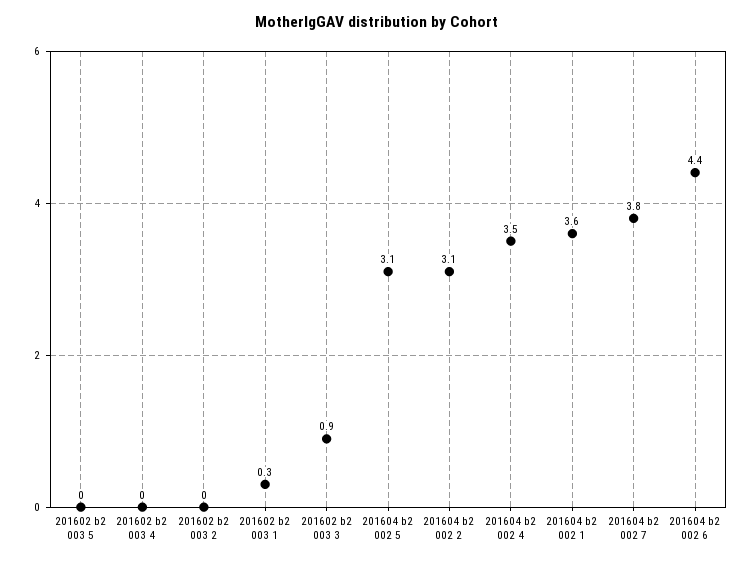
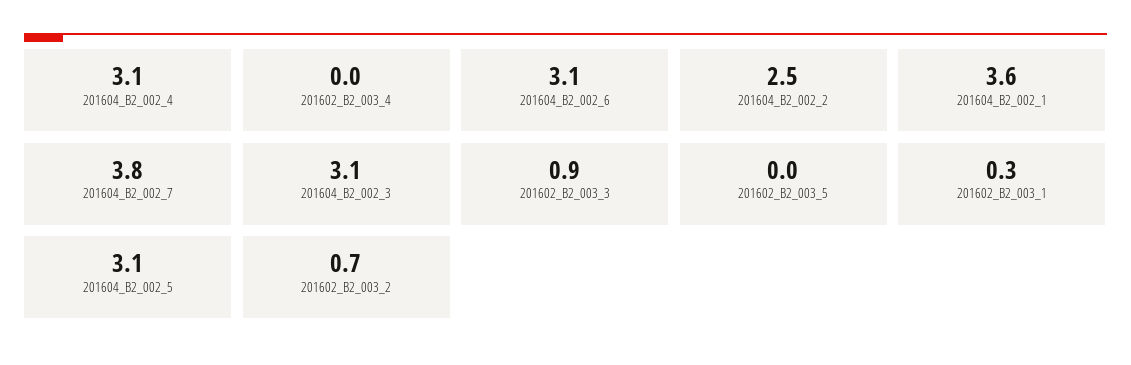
  {
    "201602 b2 003 5": 0,
    "201602 b2 003 4": 0,
-   "201602 b2 003 2": 0,
+   "201602 b2 003 2": 0.7,
    "201602 b2 003 1": 0.3,
    "201602 b2 003 3": 0.9,
    "201604 b2 002 5": 3.1,
-   "201604 b2 002 2": 3.1,
+   "201604 b2 002 2": 2.5,
-   "201604 b2 002 4": 3.5,
+   "201604 b2 002 4": 3.1,
    "201604 b2 002 1": 3.6,
    "201604 b2 002 7": 3.8,
-   "201604 b2 002 6": 4.4
+   "201604 b2 002 6": 3.1,
+   "201604_B2_002_3": 3.1
  }

